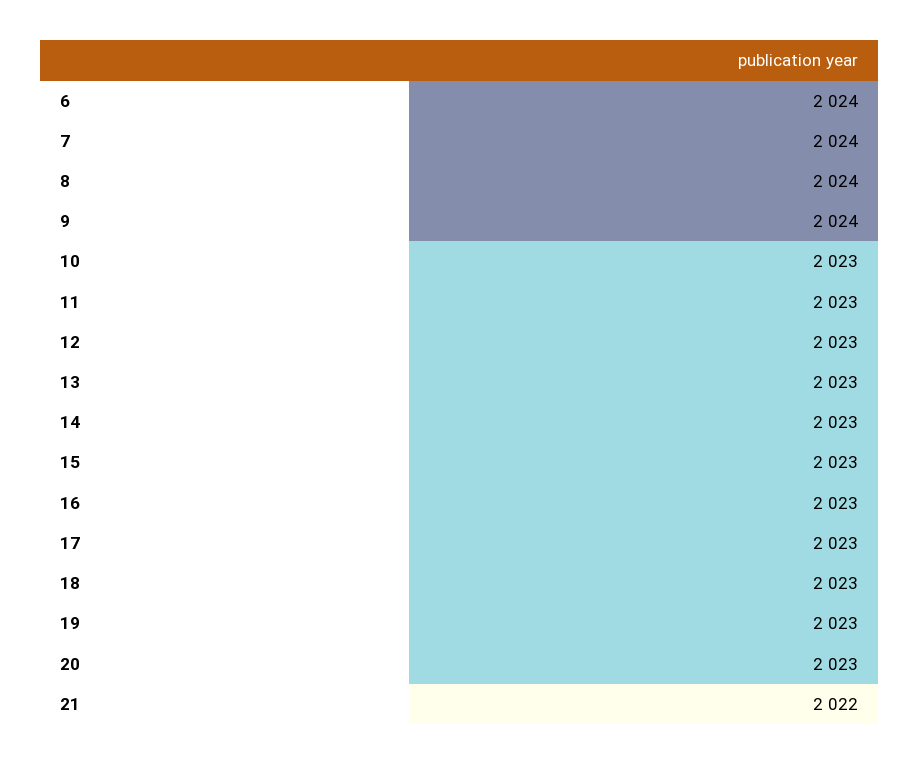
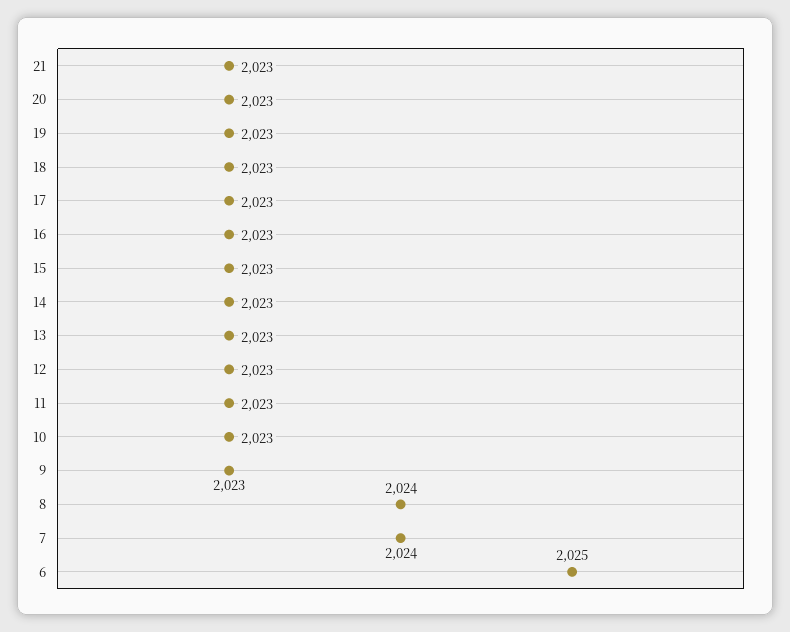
  {
-   "6": 2024,
+   "6": 2025,
    "7": 2024,
    "8": 2024,
-   "9": 2024,
+   "9": 2023,
    "10": 2023,
    "11": 2023,
    "12": 2023,
    "13": 2023,
    "14": 2023,
    "15": 2023,
    "16": 2023,
    "17": 2023,
    "18": 2023,
    "19": 2023,
    "20": 2023,
-   "21": 2022
+   "21": 2023
  }

